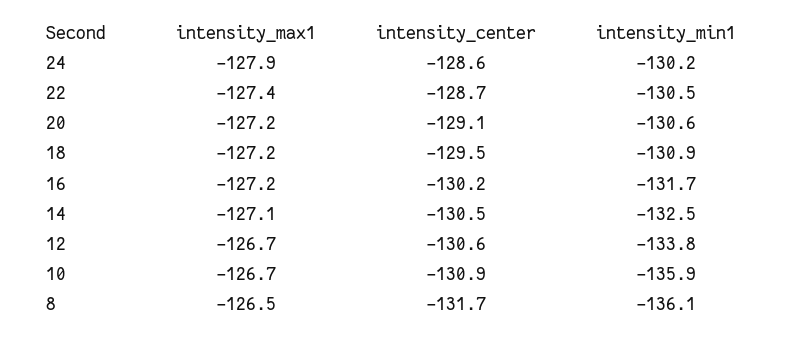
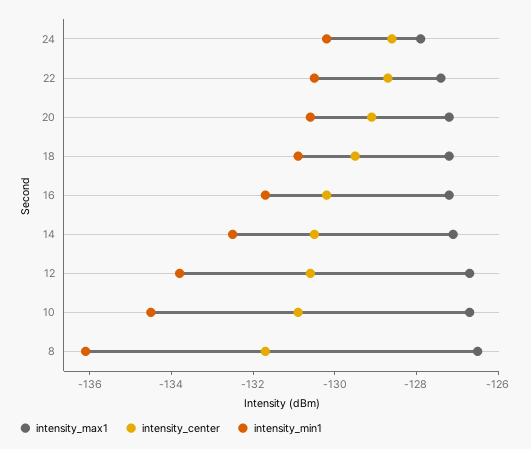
  {
    "intensity_max1": {
      "24": -127.9,
      "22": -127.4,
      "20": -127.2,
      "18": -127.2,
      "16": -127.2,
      "14": -127.1,
      "12": -126.7,
      "10": -126.7,
      "8": -126.5
    },
    "intensity_center": {
      "24": -128.6,
      "22": -128.7,
      "20": -129.1,
      "18": -129.5,
      "16": -130.2,
      "14": -130.5,
      "12": -130.6,
      "10": -130.9,
      "8": -131.7
    },
    "intensity_min1": {
      "24": -130.2,
      "22": -130.5,
      "20": -130.6,
      "18": -130.9,
      "16": -131.7,
      "14": -132.5,
      "12": -133.8,
-     "10": -135.9,
+     "10": -134.5,
      "8": -136.1
    }
  }

